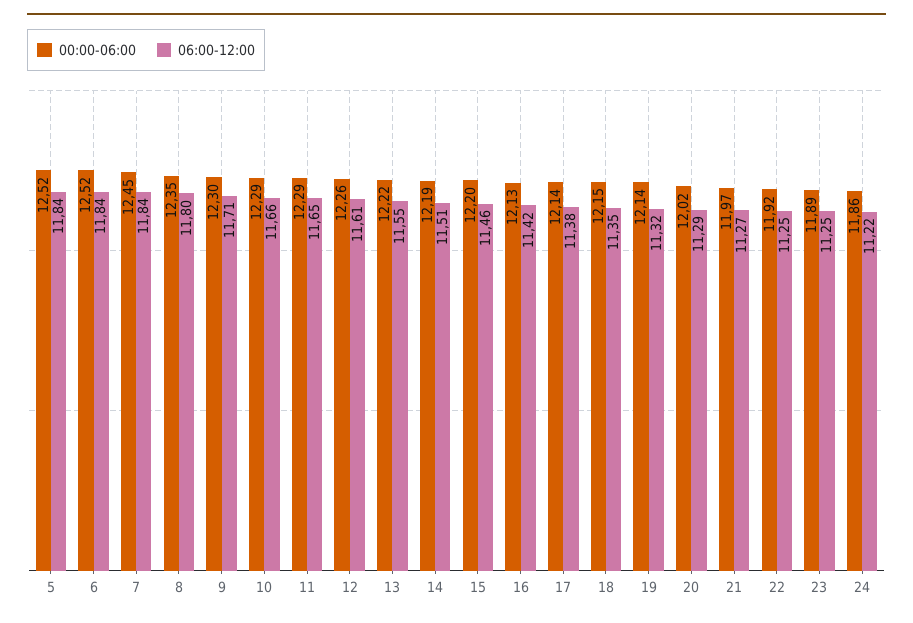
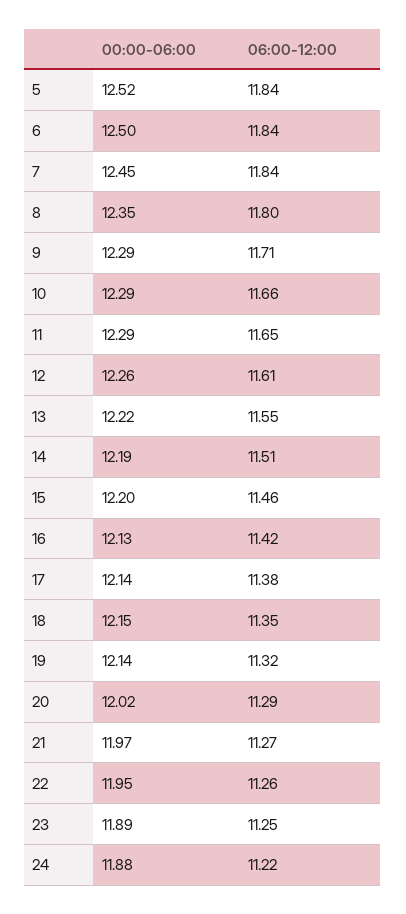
  {
    "00:00-06:00": {
      "5": 12.52,
-     "6": 12.52,
+     "6": 12.5,
      "7": 12.45,
      "8": 12.35,
-     "9": 12.3,
+     "9": 12.29,
      "10": 12.29,
      "11": 12.29,
      "12": 12.26,
      "13": 12.22,
      "14": 12.19,
      "15": 12.2,
      "16": 12.13,
      "17": 12.14,
      "18": 12.15,
      "19": 12.14,
      "20": 12.02,
      "21": 11.97,
-     "22": 11.92,
+     "22": 11.95,
      "23": 11.89,
-     "24": 11.86
+     "24": 11.88
    },
    "06:00-12:00": {
      "5": 11.84,
      "6": 11.84,
      "7": 11.84,
      "8": 11.8,
      "9": 11.71,
      "10": 11.66,
      "11": 11.65,
      "12": 11.61,
      "13": 11.55,
      "14": 11.51,
      "15": 11.46,
      "16": 11.42,
      "17": 11.38,
      "18": 11.35,
      "19": 11.32,
      "20": 11.29,
      "21": 11.27,
-     "22": 11.25,
+     "22": 11.26,
      "23": 11.25,
      "24": 11.22
    }
  }

